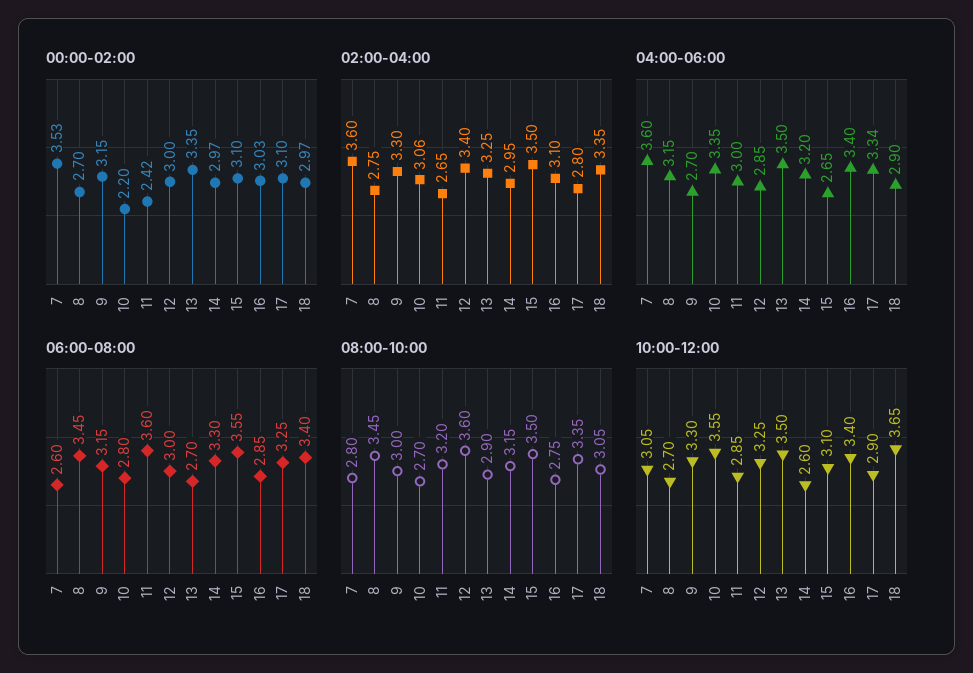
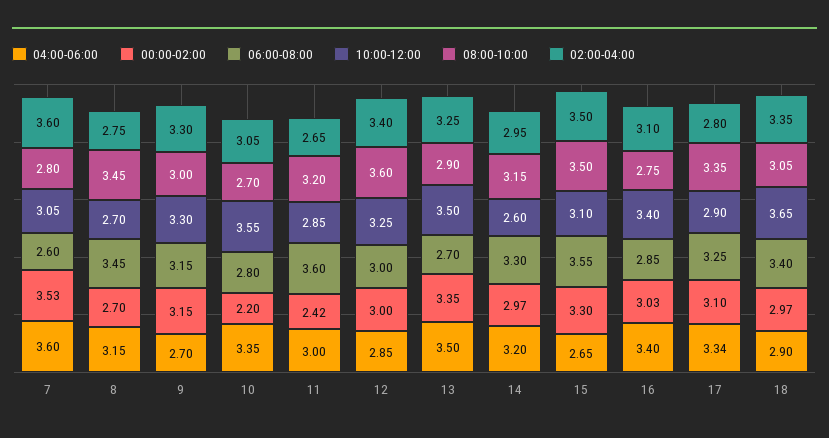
  {
    "00:00-02:00": {
      "7": 3.53,
      "8": 2.7,
      "9": 3.15,
      "10": 2.2,
      "11": 2.42,
      "12": 3,
      "13": 3.35,
      "14": 2.97,
-     "15": 3.1,
+     "15": 3.3,
      "16": 3.03,
      "17": 3.1,
      "18": 2.97
    },
    "02:00-04:00": {
      "7": 3.6,
      "8": 2.75,
      "9": 3.3,
-     "10": 3.06,
+     "10": 3.05,
      "11": 2.65,
      "12": 3.4,
      "13": 3.25,
      "14": 2.95,
      "15": 3.5,
      "16": 3.1,
      "17": 2.8,
      "18": 3.35
    },
    "04:00-06:00": {
      "7": 3.6,
      "8": 3.15,
      "9": 2.7,
      "10": 3.35,
      "11": 3,
      "12": 2.85,
      "13": 3.5,
      "14": 3.2,
      "15": 2.65,
      "16": 3.4,
      "17": 3.34,
      "18": 2.9
    },
    "06:00-08:00": {
      "7": 2.6,
      "8": 3.45,
      "9": 3.15,
      "10": 2.8,
      "11": 3.6,
      "12": 3,
      "13": 2.7,
      "14": 3.3,
      "15": 3.55,
      "16": 2.85,
      "17": 3.25,
      "18": 3.4
    },
    "08:00-10:00": {
      "7": 2.8,
      "8": 3.45,
      "9": 3,
      "10": 2.7,
      "11": 3.2,
      "12": 3.6,
      "13": 2.9,
      "14": 3.15,
      "15": 3.5,
      "16": 2.75,
      "17": 3.35,
      "18": 3.05
    },
    "10:00-12:00": {
      "7": 3.05,
      "8": 2.7,
      "9": 3.3,
      "10": 3.55,
      "11": 2.85,
      "12": 3.25,
      "13": 3.5,
      "14": 2.6,
      "15": 3.1,
      "16": 3.4,
      "17": 2.9,
      "18": 3.65
    }
  }

